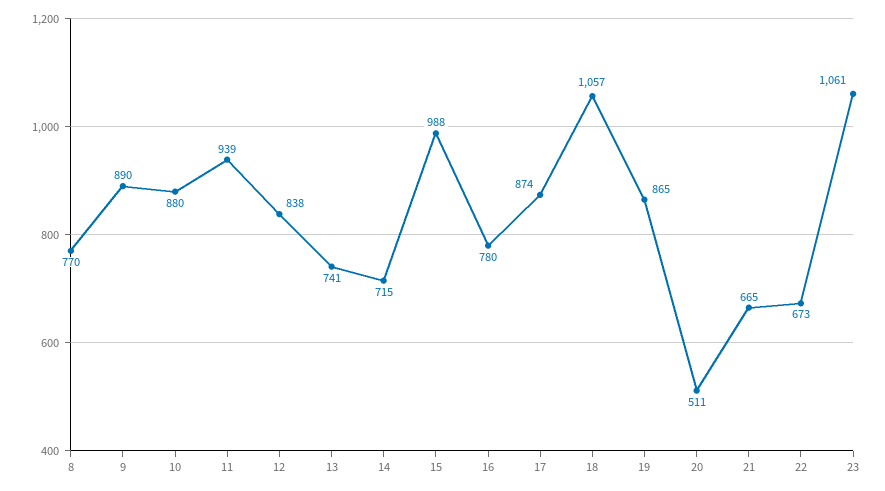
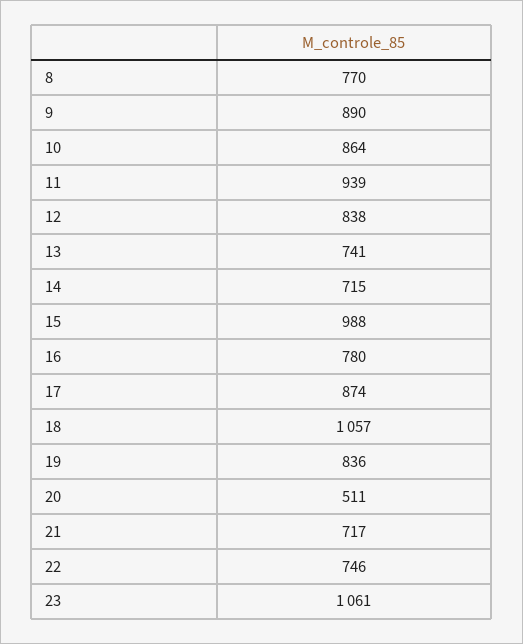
  {
    "8": 770,
    "9": 890,
-   "10": 880,
+   "10": 864,
    "11": 939,
    "12": 838,
    "13": 741,
    "14": 715,
    "15": 988,
    "16": 780,
    "17": 874,
    "18": 1057,
-   "19": 865,
+   "19": 836,
    "20": 511,
-   "21": 665,
+   "21": 717,
-   "22": 673,
+   "22": 746,
    "23": 1061
  }

